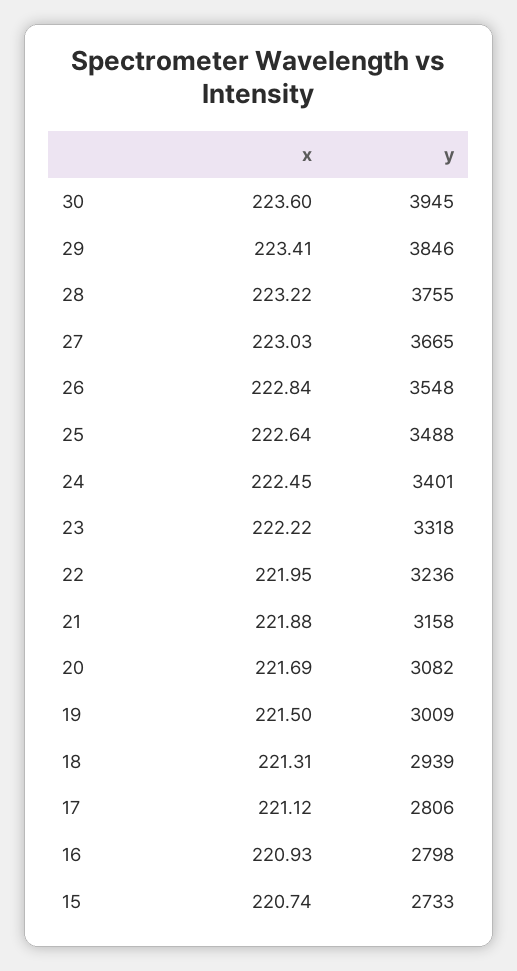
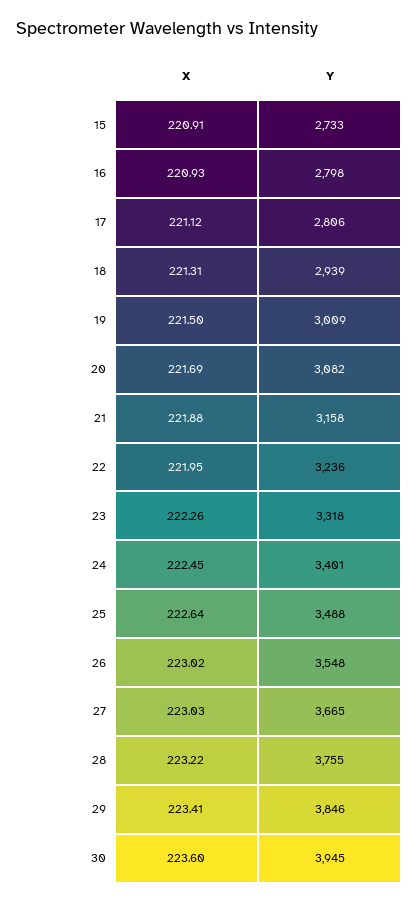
  {
    "x": {
      "30": 223.6,
      "29": 223.41,
      "28": 223.22,
      "27": 223.03,
-     "26": 222.84,
+     "26": 223.02,
      "25": 222.64,
      "24": 222.45,
-     "23": 222.22,
+     "23": 222.26,
      "22": 221.95,
      "21": 221.88,
      "20": 221.69,
      "19": 221.5,
      "18": 221.31,
      "17": 221.12,
      "16": 220.93,
-     "15": 220.74
+     "15": 220.91
    },
    "y": {
      "30": 3945,
      "29": 3846,
      "28": 3755,
      "27": 3665,
      "26": 3548,
      "25": 3488,
      "24": 3401,
      "23": 3318,
      "22": 3236,
      "21": 3158,
      "20": 3082,
      "19": 3009,
      "18": 2939,
      "17": 2806,
      "16": 2798,
      "15": 2733
    }
  }

